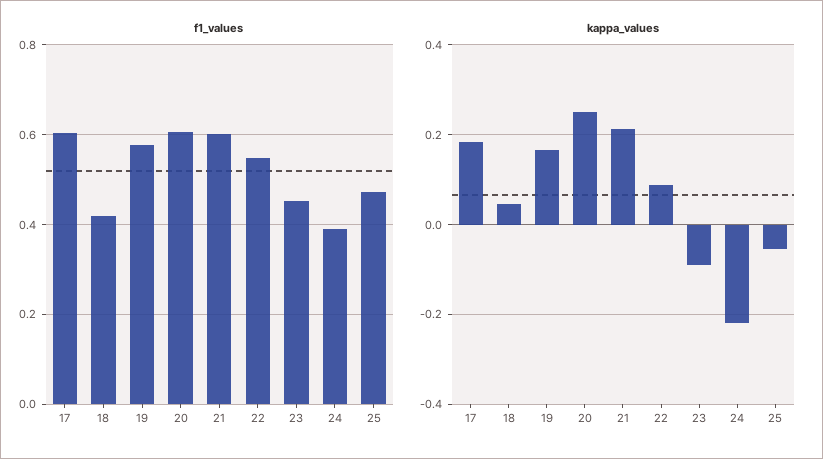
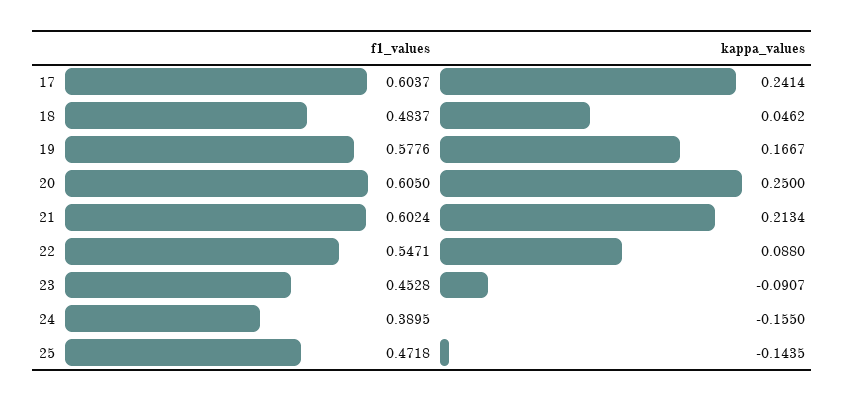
  {
    "f1_values": {
      "17": 0.6037,
-     "18": 0.42,
+     "18": 0.4837,
      "19": 0.5776,
      "20": 0.605,
      "21": 0.6024,
      "22": 0.5471,
      "23": 0.4528,
      "24": 0.3895,
      "25": 0.4718
    },
    "kappa_values": {
-     "17": 0.18,
+     "17": 0.2414,
      "18": 0.0462,
      "19": 0.1667,
      "20": 0.25,
      "21": 0.2134,
      "22": 0.088,
      "23": -0.0907,
-     "24": -0.22,
+     "24": -0.155,
-     "25": -0.06
+     "25": -0.1435
    }
  }

